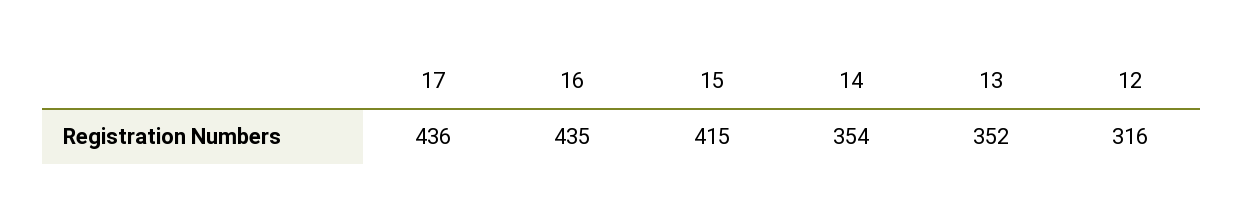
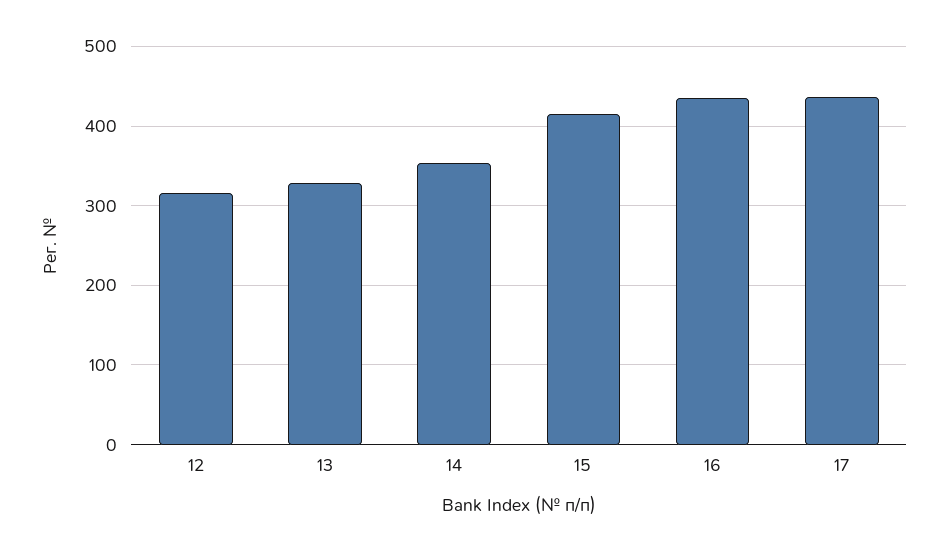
  {
    "17": 436,
    "16": 435,
    "15": 415,
    "14": 354,
-   "13": 352,
+   "13": 330,
    "12": 316
  }

